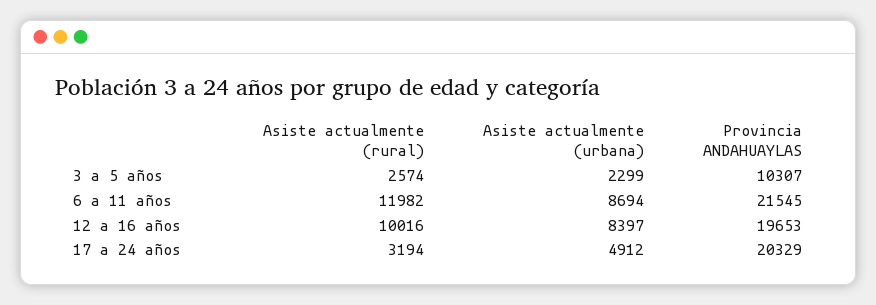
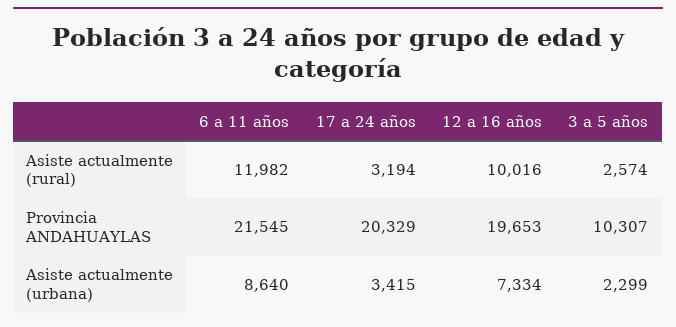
  {
    "Asiste actualmente (rural)": {
      "3 a 5 años": 2574,
      "6 a 11 años": 11982,
      "12 a 16 años": 10016,
      "17 a 24 años": 3194
    },
    "Asiste actualmente (urbana)": {
      "3 a 5 años": 2299,
-     "6 a 11 años": 8694,
+     "6 a 11 años": 8640,
-     "12 a 16 años": 8397,
+     "12 a 16 años": 7334,
-     "17 a 24 años": 4912
+     "17 a 24 años": 3415
    },
    "Provincia ANDAHUAYLAS": {
      "3 a 5 años": 10307,
      "6 a 11 años": 21545,
      "12 a 16 años": 19653,
      "17 a 24 años": 20329
    }
  }

